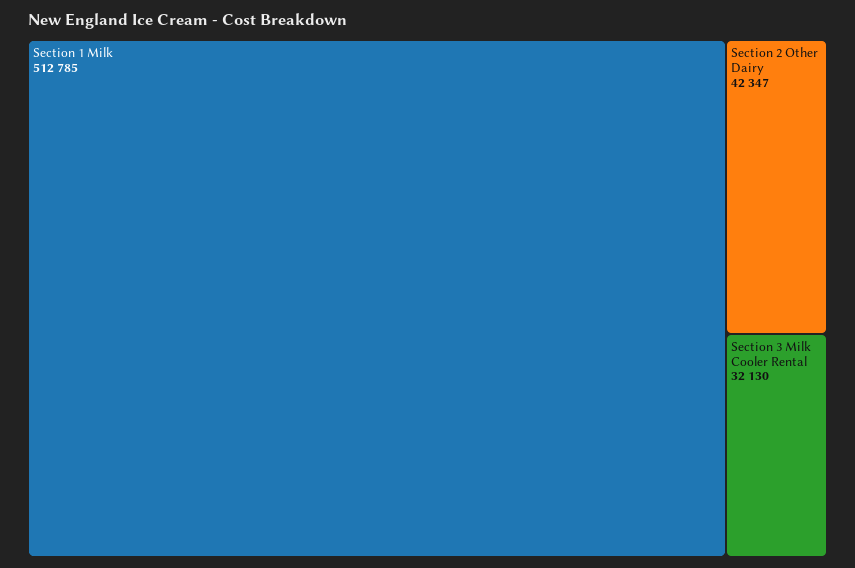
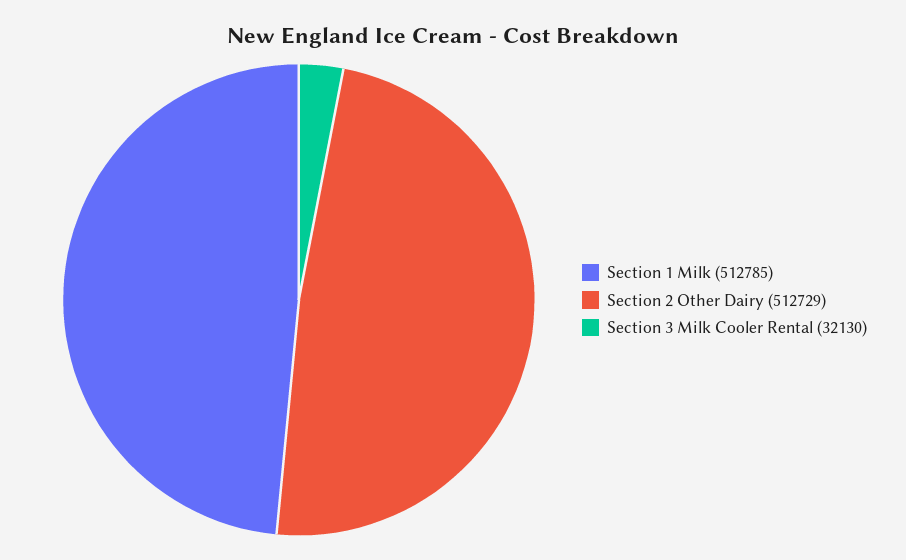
  {
    "Section 1 Milk": 512785,
-   "Section 2 Other Dairy": 42347,
+   "Section 2 Other Dairy": 512729,
    "Section 3 Milk Cooler Rental": 32130
  }

